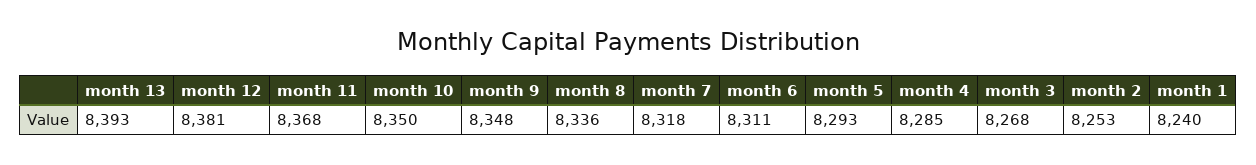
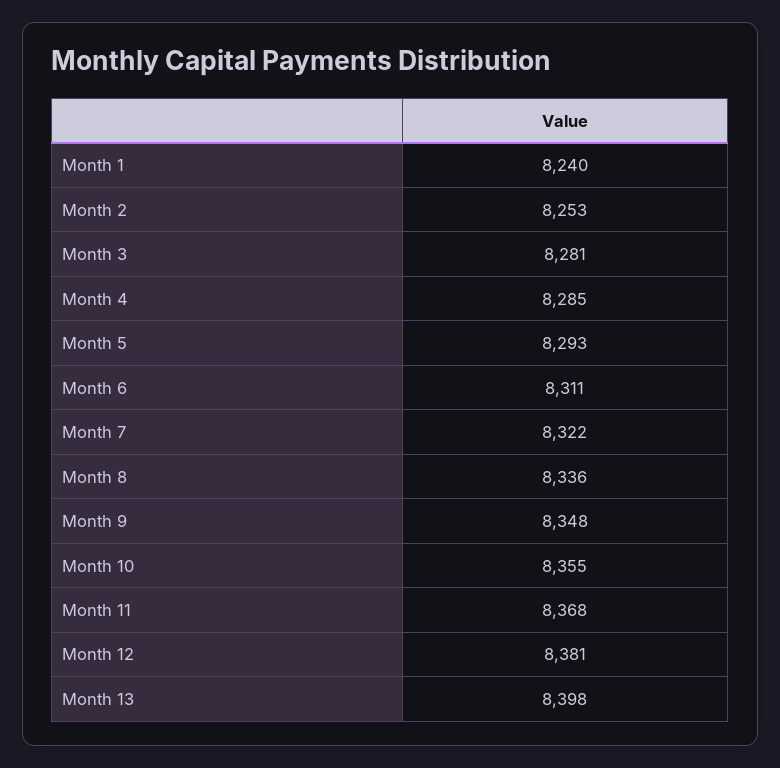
  {
-   "month 13": 8393,
+   "month 13": 8398,
    "month 12": 8381,
    "month 11": 8368,
-   "month 10": 8350,
+   "month 10": 8355,
    "month 9": 8348,
    "month 8": 8336,
-   "month 7": 8318,
+   "month 7": 8322,
    "month 6": 8311,
    "month 5": 8293,
    "month 4": 8285,
-   "month 3": 8268,
+   "month 3": 8281,
    "month 2": 8253,
    "month 1": 8240
  }

